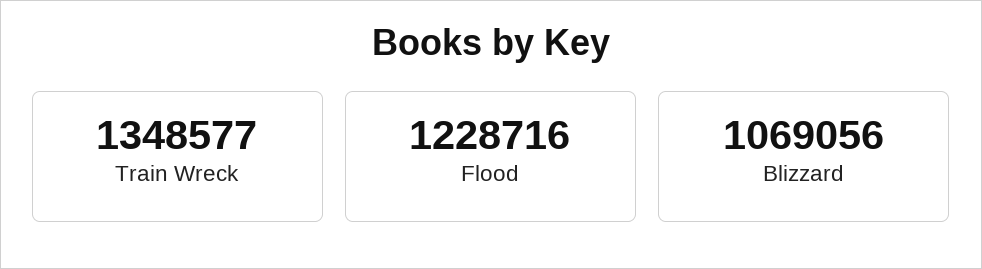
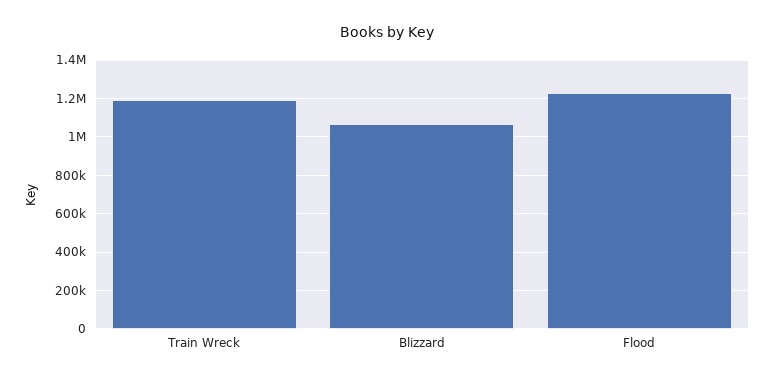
  {
-   "Train Wreck": 1348577,
+   "Train Wreck": 1200000,
    "Flood": 1228716,
    "Blizzard": 1069056
  }

